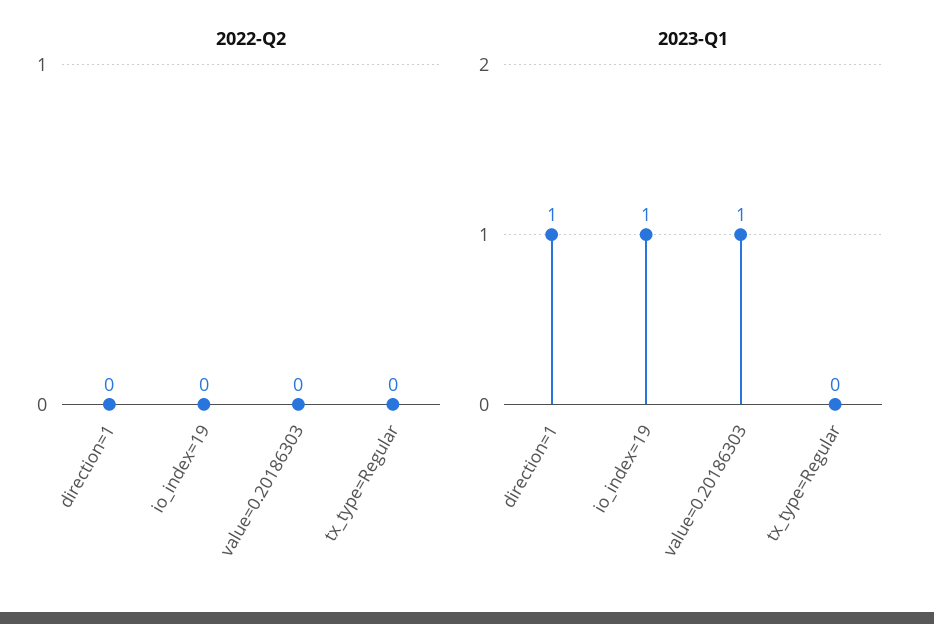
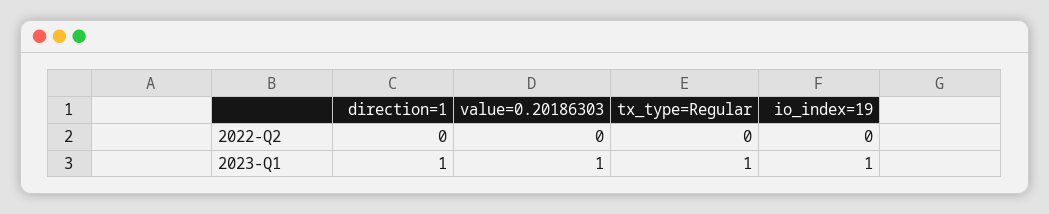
  {
    "2022-Q2": {
      "direction=1": 0,
      "io_index=19": 0,
      "value=0.20186303": 0,
      "tx_type=Regular": 0
    },
    "2023-Q1": {
      "direction=1": 1,
      "io_index=19": 1,
      "value=0.20186303": 1,
-     "tx_type=Regular": 0
+     "tx_type=Regular": 1
    }
  }

